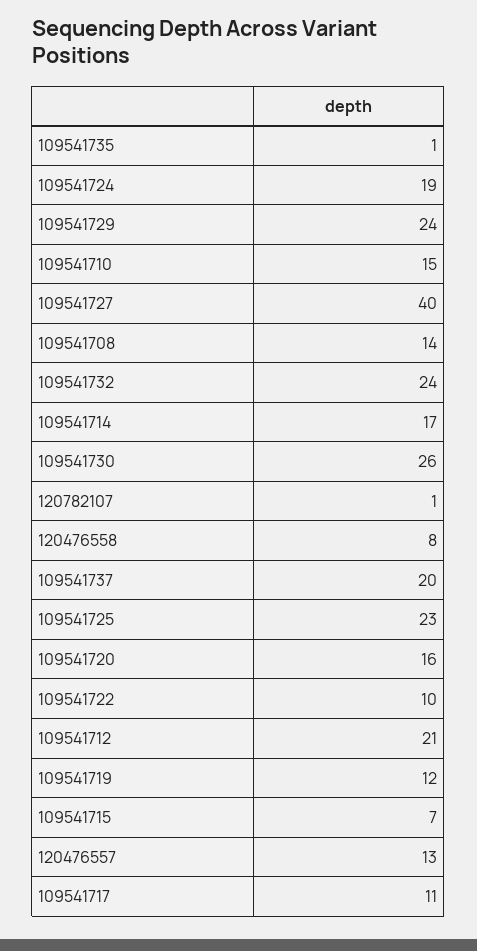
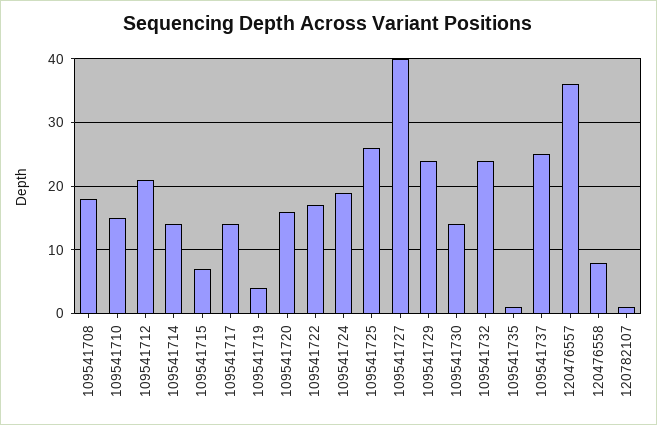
  {
    "109541735": 1,
    "109541724": 19,
    "109541729": 24,
    "109541710": 15,
    "109541727": 40,
-   "109541708": 14,
+   "109541708": 18,
    "109541732": 24,
-   "109541714": 17,
+   "109541714": 14,
-   "109541730": 26,
+   "109541730": 14,
    "120782107": 1,
    "120476558": 8,
-   "109541737": 20,
+   "109541737": 25,
-   "109541725": 23,
+   "109541725": 26,
    "109541720": 16,
-   "109541722": 10,
+   "109541722": 17,
    "109541712": 21,
-   "109541719": 12,
+   "109541719": 4,
    "109541715": 7,
-   "120476557": 13,
+   "120476557": 36,
-   "109541717": 11
+   "109541717": 14
  }

